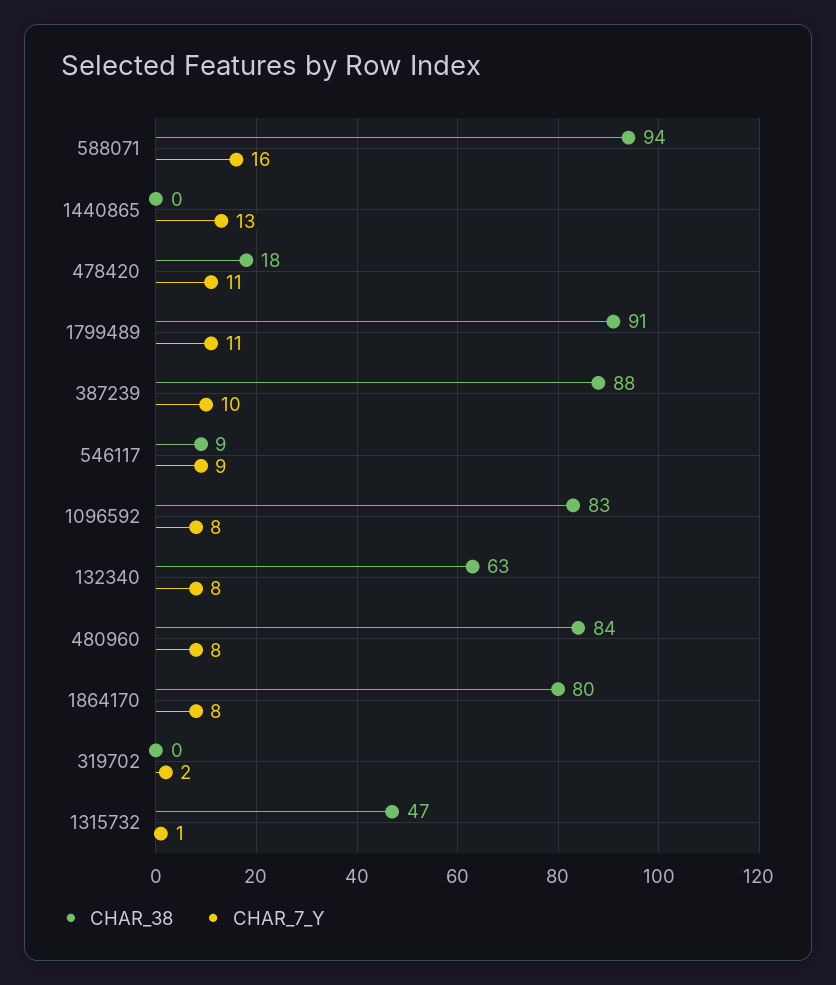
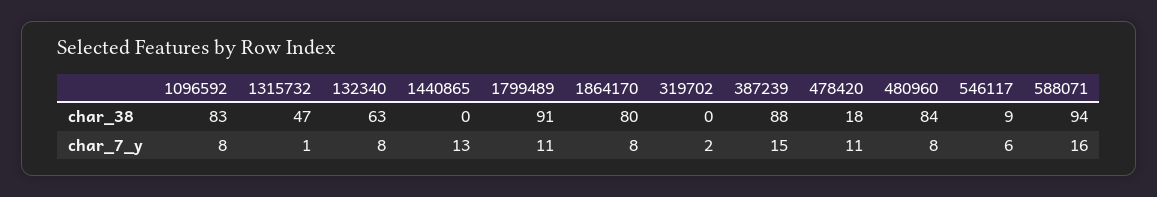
  {
    "CHAR_38": {
      "588071": 94,
      "1440865": 0,
      "478420": 18,
      "1799489": 91,
      "387239": 88,
      "546117": 9,
      "1096592": 83,
      "132340": 63,
      "480960": 84,
      "1864170": 80,
      "319702": 0,
      "1315732": 47
    },
    "CHAR_7_Y": {
      "588071": 16,
      "1440865": 13,
      "478420": 11,
      "1799489": 11,
-     "387239": 10,
+     "387239": 15,
-     "546117": 9,
+     "546117": 6,
      "1096592": 8,
      "132340": 8,
      "480960": 8,
      "1864170": 8,
      "319702": 2,
      "1315732": 1
    }
  }

